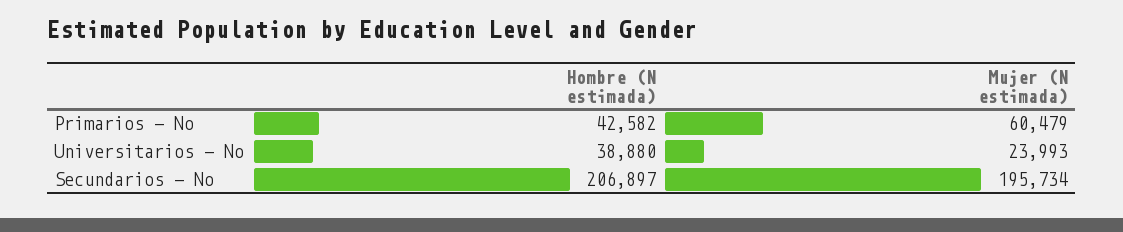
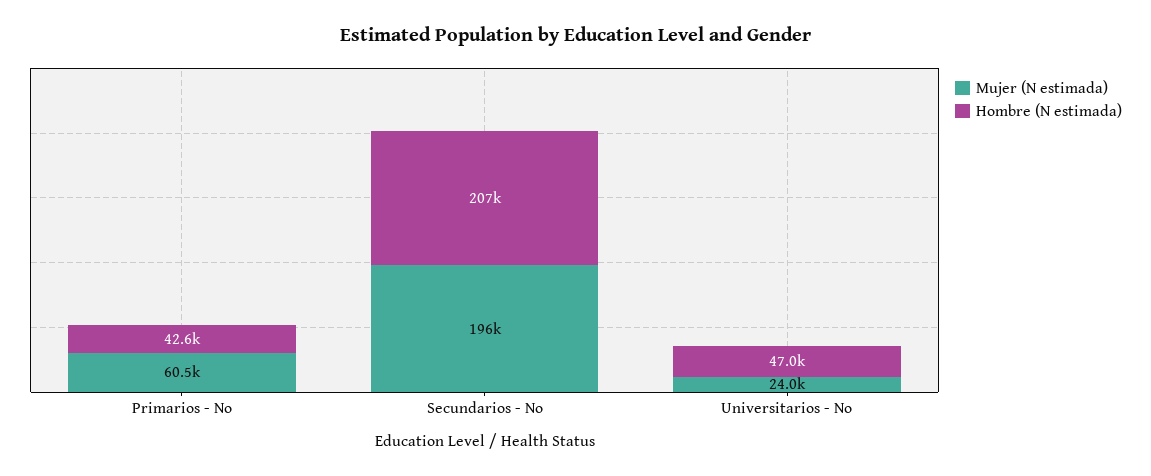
  {
    "Hombre (N estimada)": {
      "Primarios - No": 42582,
-     "Universitarios - No": 38880,
+     "Universitarios - No": 47000,
      "Secundarios - No": 206897
    },
    "Mujer (N estimada)": {
      "Primarios - No": 60479,
      "Universitarios - No": 23993,
      "Secundarios - No": 195734
    }
  }

